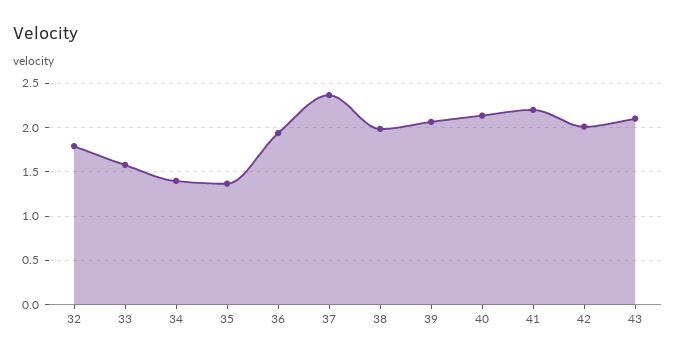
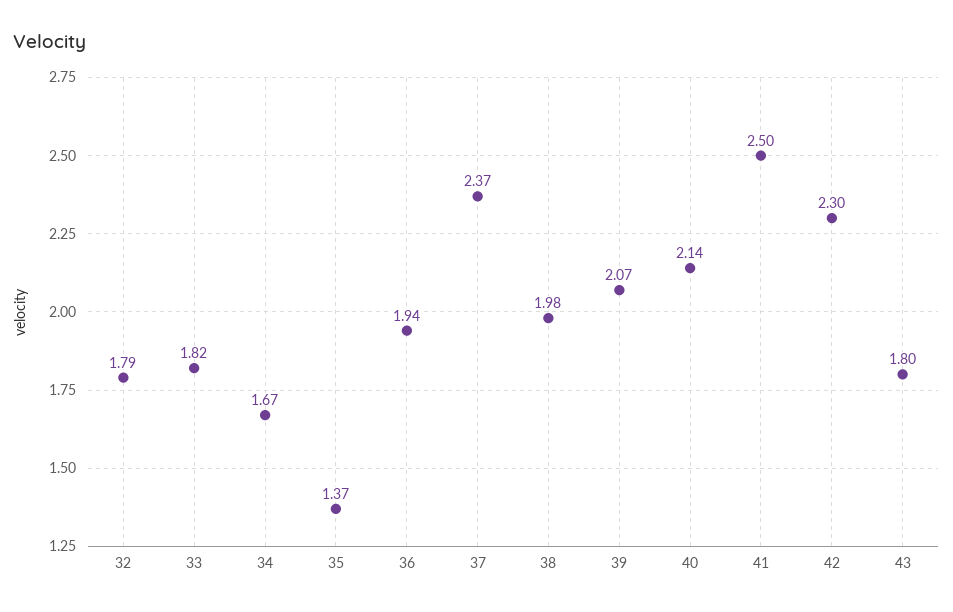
  {
    "32": 1.79,
-   "33": 1.6,
+   "33": 1.82,
-   "34": 1.4,
+   "34": 1.67,
    "35": 1.37,
    "36": 1.94,
    "37": 2.37,
    "38": 1.98,
    "39": 2.07,
    "40": 2.14,
-   "41": 2.2,
+   "41": 2.5,
-   "42": 2,
+   "42": 2.3,
-   "43": 2.1
+   "43": 1.8
  }

